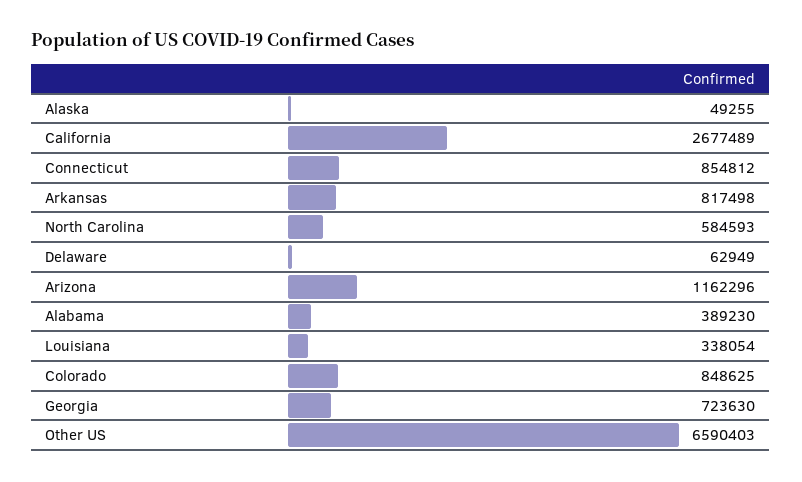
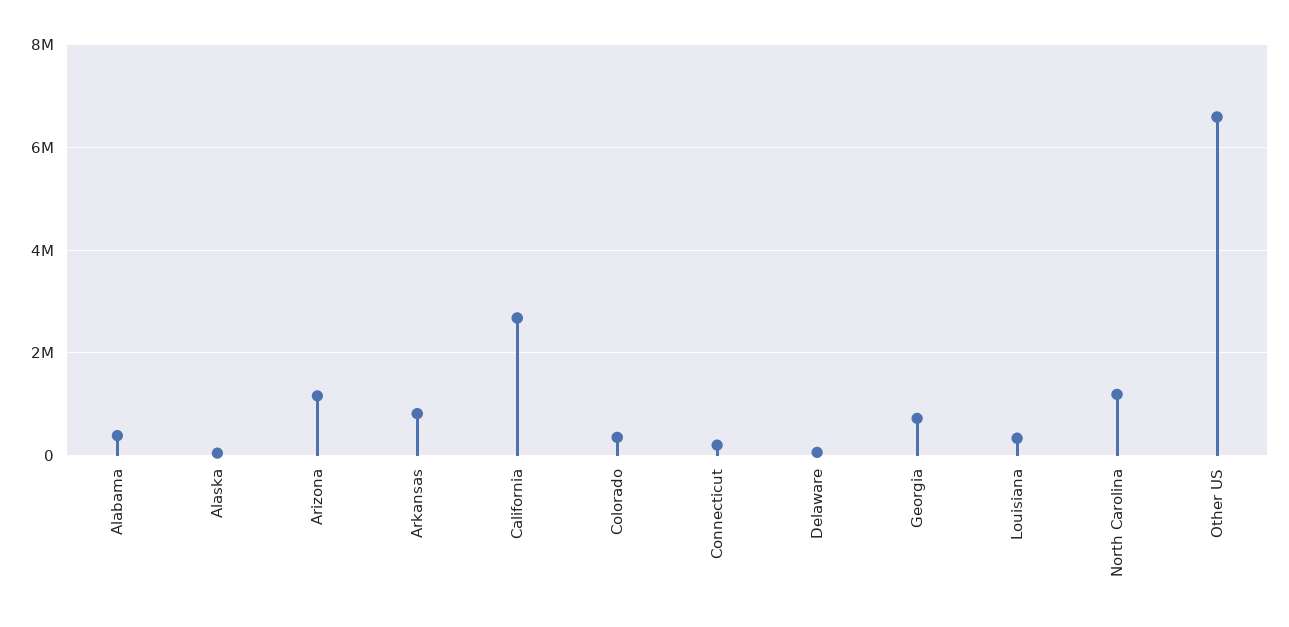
  {
    "Alaska": 49255,
    "California": 2677489,
-   "Connecticut": 854812,
+   "Connecticut": 200000,
    "Arkansas": 817498,
-   "North Carolina": 584593,
+   "North Carolina": 1200000,
    "Delaware": 62949,
    "Arizona": 1162296,
    "Alabama": 389230,
    "Louisiana": 338054,
-   "Colorado": 848625,
+   "Colorado": 400000,
    "Georgia": 723630,
    "Other US": 6590403
  }

